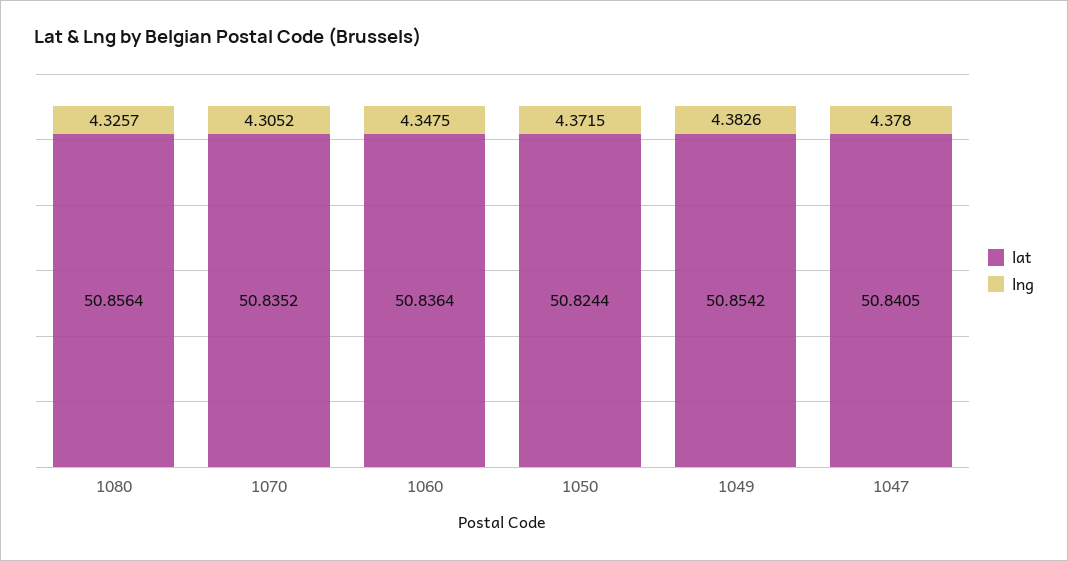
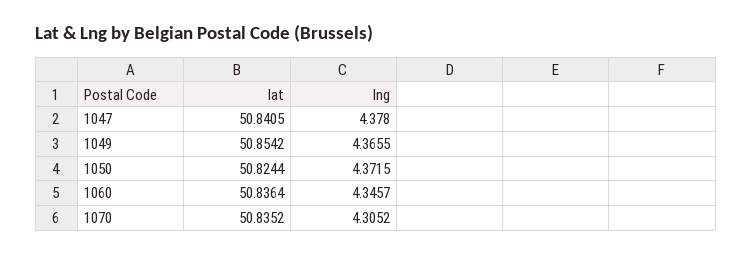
  {
    "lat": {
-     "1080": 50.8564,
      "1070": 50.8352,
      "1060": 50.8364,
      "1050": 50.8244,
      "1049": 50.8542,
      "1047": 50.8405
    },
    "lng": {
-     "1080": 4.3257,
      "1070": 4.3052,
-     "1060": 4.3475,
+     "1060": 4.3457,
      "1050": 4.3715,
-     "1049": 4.3826,
+     "1049": 4.3655,
      "1047": 4.378
    }
  }

